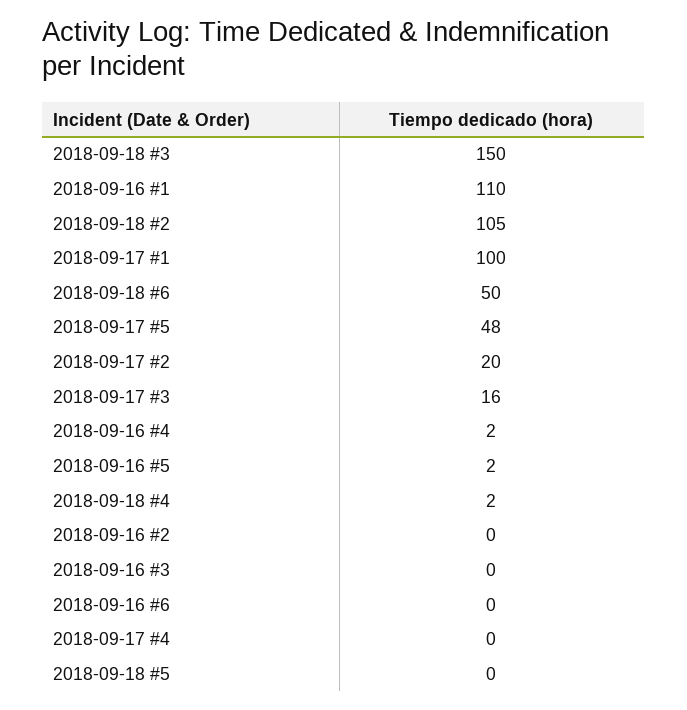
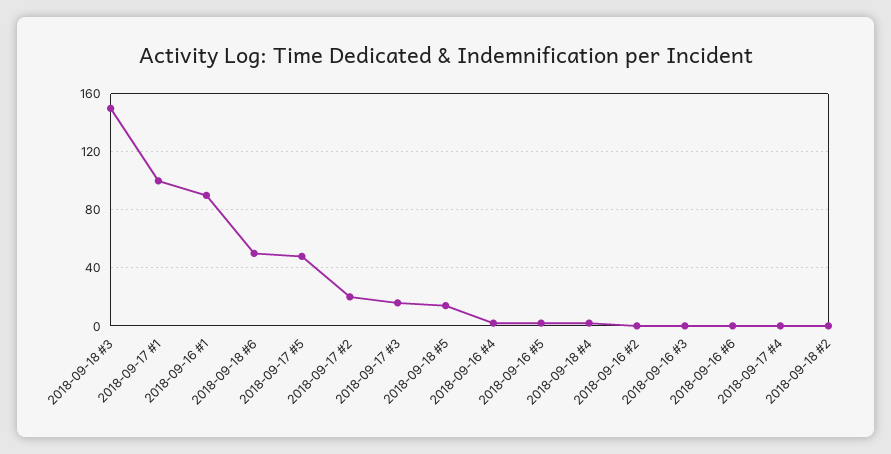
  {
    "2018-09-18 #3": 150,
-   "2018-09-16 #1": 110,
+   "2018-09-16 #1": 90,
-   "2018-09-18 #2": 105,
+   "2018-09-18 #2": 0,
    "2018-09-17 #1": 100,
    "2018-09-18 #6": 50,
    "2018-09-17 #5": 48,
    "2018-09-17 #2": 20,
    "2018-09-17 #3": 16,
    "2018-09-16 #4": 2,
    "2018-09-16 #5": 2,
    "2018-09-18 #4": 2,
    "2018-09-16 #2": 0,
    "2018-09-16 #3": 0,
    "2018-09-16 #6": 0,
    "2018-09-17 #4": 0,
-   "2018-09-18 #5": 0
+   "2018-09-18 #5": 15
  }

